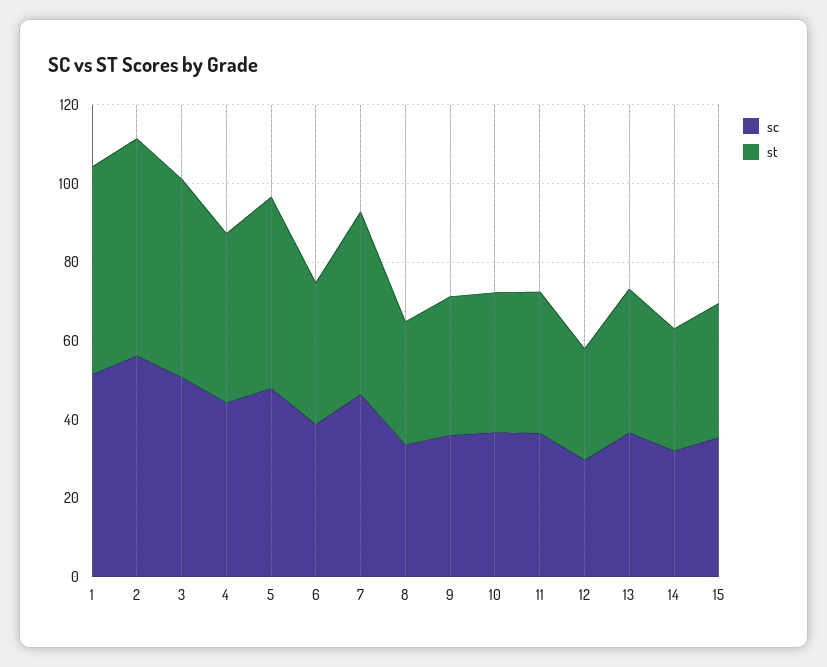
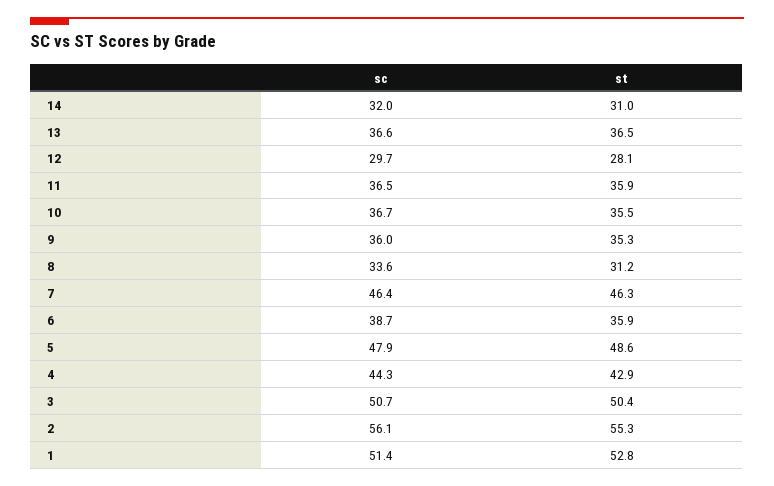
  {
    "sc": {
      "1": 51.4,
      "2": 56.1,
      "3": 50.7,
      "4": 44.3,
      "5": 47.9,
      "6": 38.7,
      "7": 46.4,
      "8": 33.6,
      "9": 36,
      "10": 36.7,
      "11": 36.5,
      "12": 29.7,
      "13": 36.6,
-     "14": 32,
+     "14": 32
-     "15": 35
    },
    "st": {
      "1": 52.8,
      "2": 55.3,
      "3": 50.4,
      "4": 42.9,
      "5": 48.6,
      "6": 35.9,
      "7": 46.3,
      "8": 31.2,
      "9": 35.3,
      "10": 35.5,
      "11": 35.9,
      "12": 28.1,
      "13": 36.5,
-     "14": 31,
+     "14": 31
-     "15": 35
    }
  }

